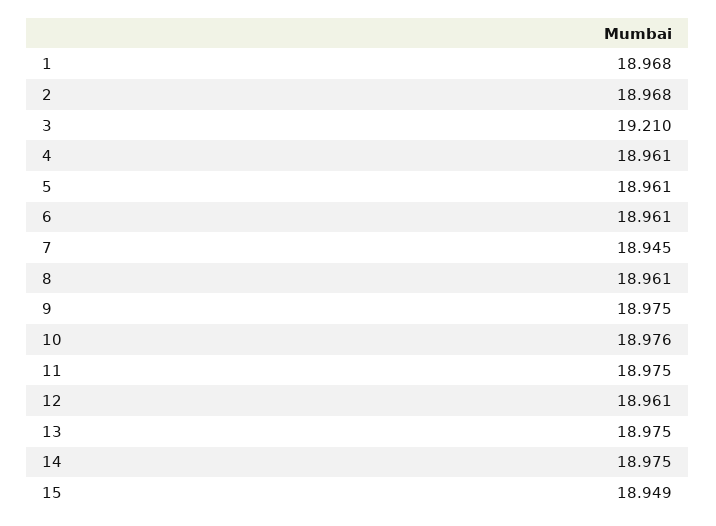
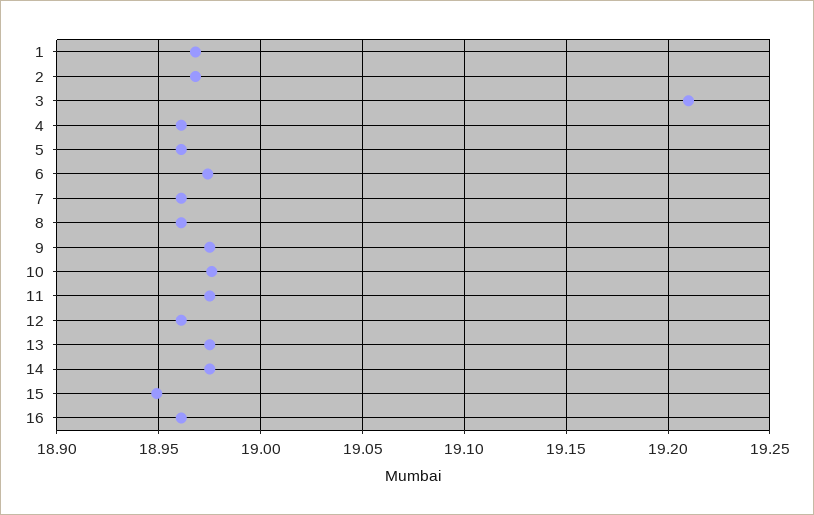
  {
    "1": 18.968,
    "2": 18.968,
    "3": 19.21,
    "4": 18.961,
    "5": 18.961,
-   "6": 18.961,
+   "6": 18.975,
-   "7": 18.945,
+   "7": 18.96,
    "8": 18.961,
    "9": 18.975,
    "10": 18.976,
    "11": 18.975,
    "12": 18.961,
    "13": 18.975,
    "14": 18.975,
-   "15": 18.949
+   "15": 18.949,
+   "16": 18.96
  }

